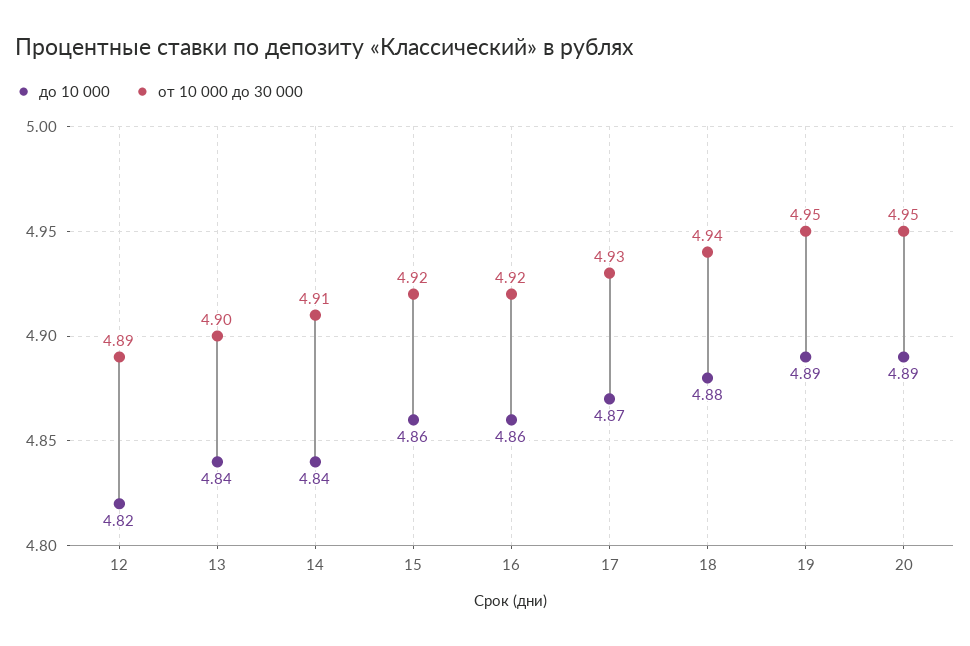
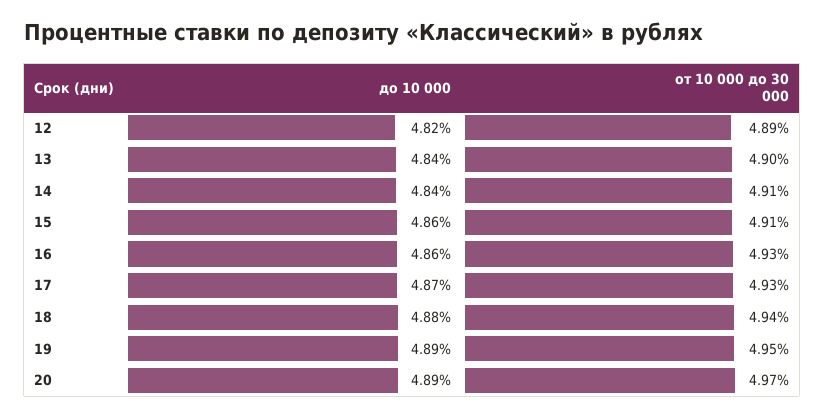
  {
    "до 10 000": {
      "12": 4.82,
      "13": 4.84,
      "14": 4.84,
      "15": 4.86,
      "16": 4.86,
      "17": 4.87,
      "18": 4.88,
      "19": 4.89,
      "20": 4.89
    },
    "от 10 000 до 30 000": {
      "12": 4.89,
      "13": 4.9,
      "14": 4.91,
-     "15": 4.92,
+     "15": 4.91,
-     "16": 4.92,
+     "16": 4.93,
      "17": 4.93,
      "18": 4.94,
      "19": 4.95,
-     "20": 4.95
+     "20": 4.97
    }
  }

